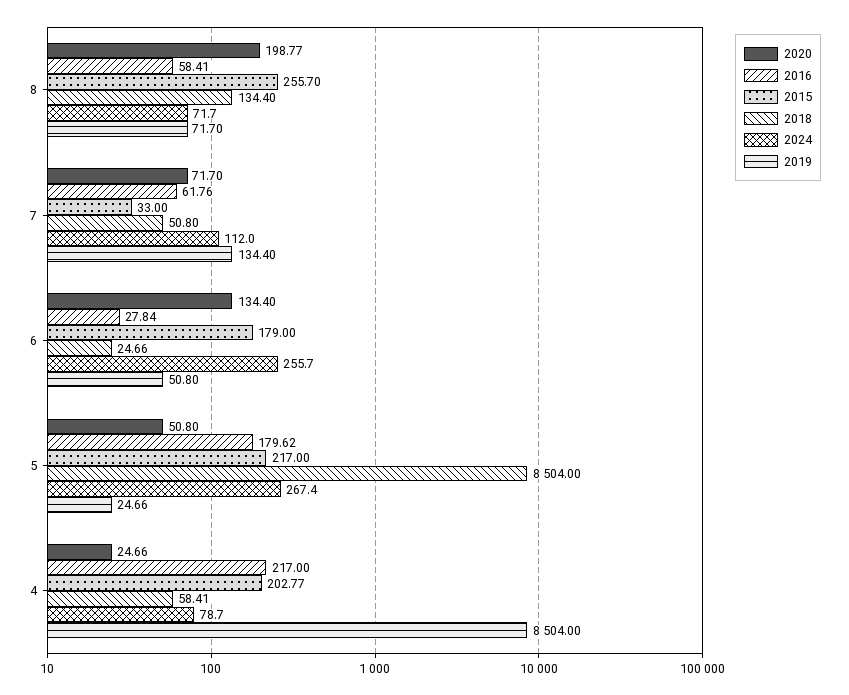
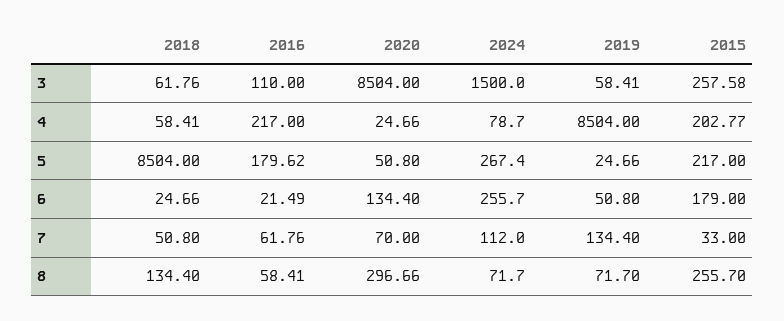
  {
    "2020": {
-     "8": 198.77,
+     "8": 296.66,
-     "7": 71.7,
+     "7": 70,
      "6": 134.4,
      "5": 50.8,
-     "4": 24.66
+     "4": 24.66,
+     "3": 8504
    },
    "2016": {
      "8": 58.41,
      "7": 61.76,
-     "6": 27.84,
+     "6": 21.49,
      "5": 179.62,
-     "4": 217
+     "4": 217,
+     "3": 110
    },
    "2015": {
      "8": 255.7,
      "7": 33,
      "6": 179,
      "5": 217,
-     "4": 202.77
+     "4": 202.77,
+     "3": 257.58
    },
    "2018": {
      "8": 134.4,
      "7": 50.8,
      "6": 24.66,
      "5": 8504,
-     "4": 58.41
+     "4": 58.41,
+     "3": 61.76
    },
    "2024": {
      "8": 71.7,
      "7": 112,
      "6": 255.7,
      "5": 267.4,
-     "4": 78.7
+     "4": 78.7,
+     "3": 1500
    },
    "2019": {
      "8": 71.7,
      "7": 134.4,
      "6": 50.8,
      "5": 24.66,
-     "4": 8504
+     "4": 8504,
+     "3": 58.41
    }
  }

